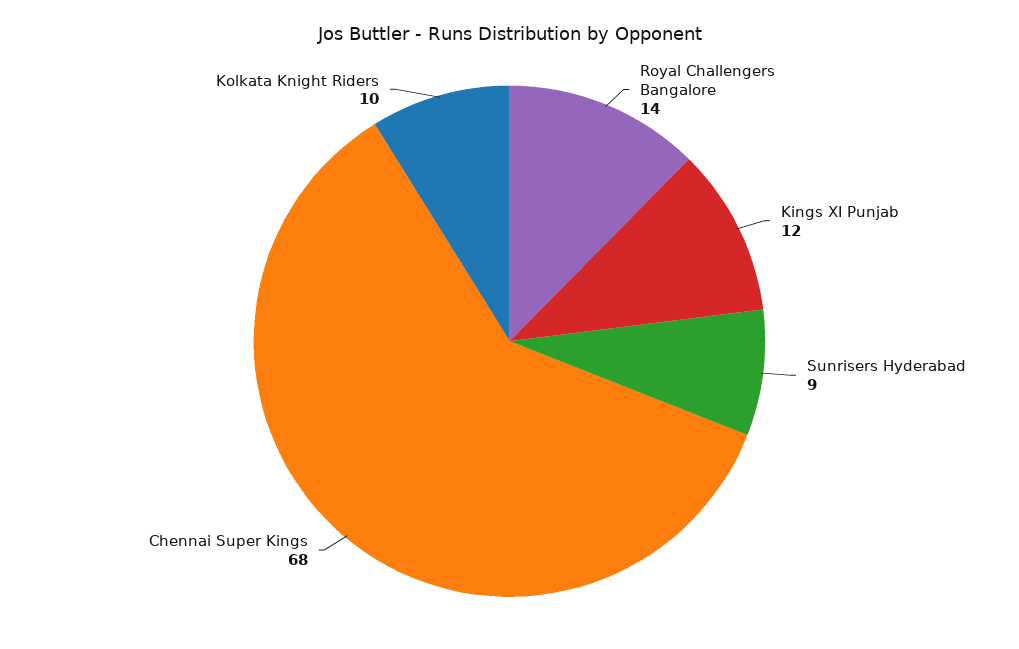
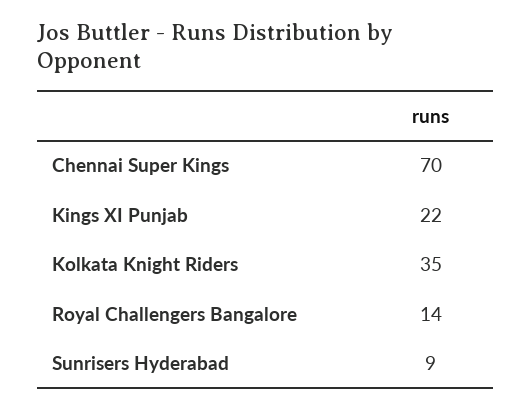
  {
    "Royal Challengers Bangalore": 14,
-   "Kings XI Punjab": 12,
+   "Kings XI Punjab": 22,
    "Sunrisers Hyderabad": 9,
-   "Chennai Super Kings": 68,
+   "Chennai Super Kings": 70,
-   "Kolkata Knight Riders": 10
+   "Kolkata Knight Riders": 35
  }

